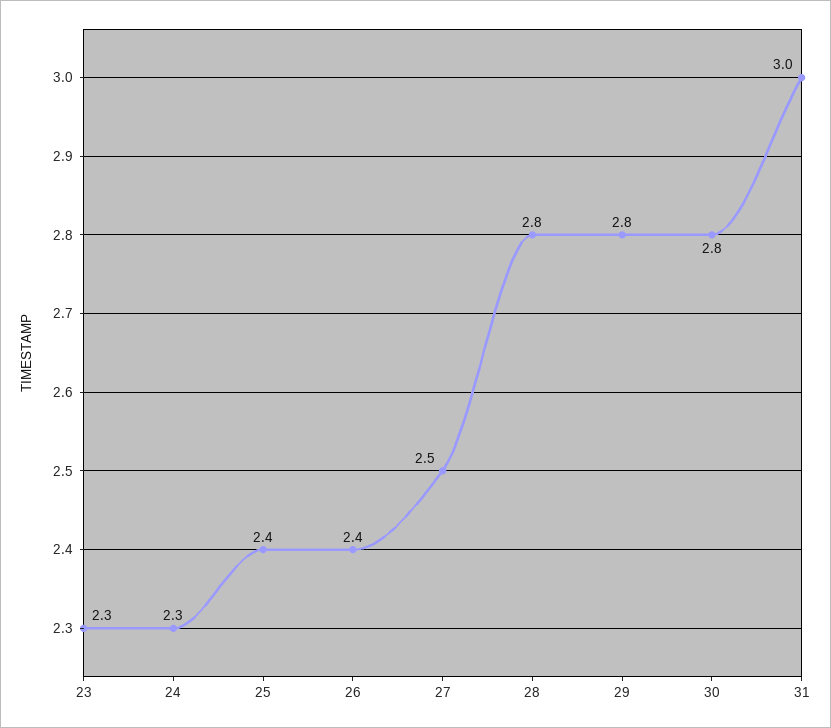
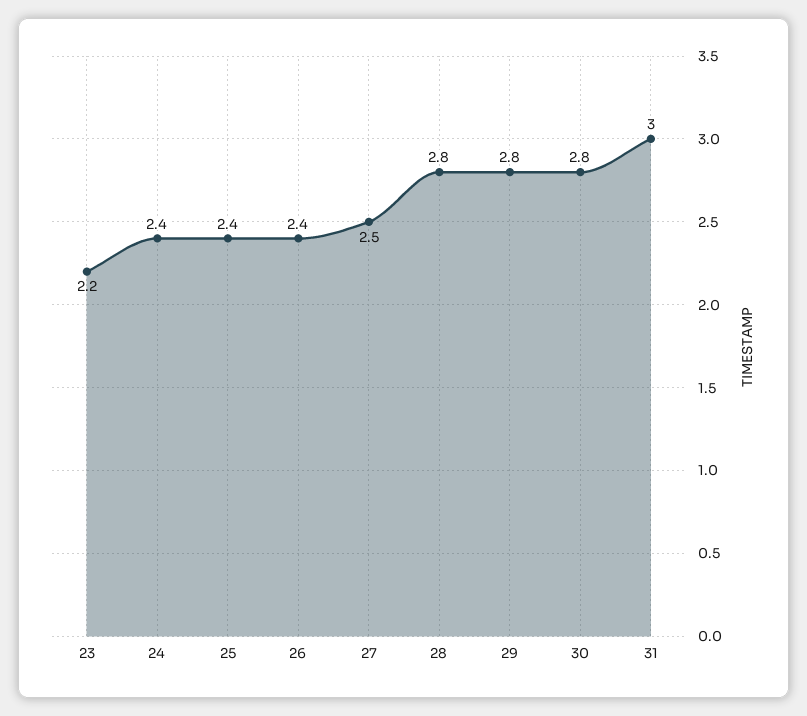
  {
-   "23": 2.3,
+   "23": 2.2,
-   "24": 2.3,
+   "24": 2.4,
    "25": 2.4,
    "26": 2.4,
    "27": 2.5,
    "28": 2.8,
    "29": 2.8,
    "30": 2.8,
    "31": 3
  }

